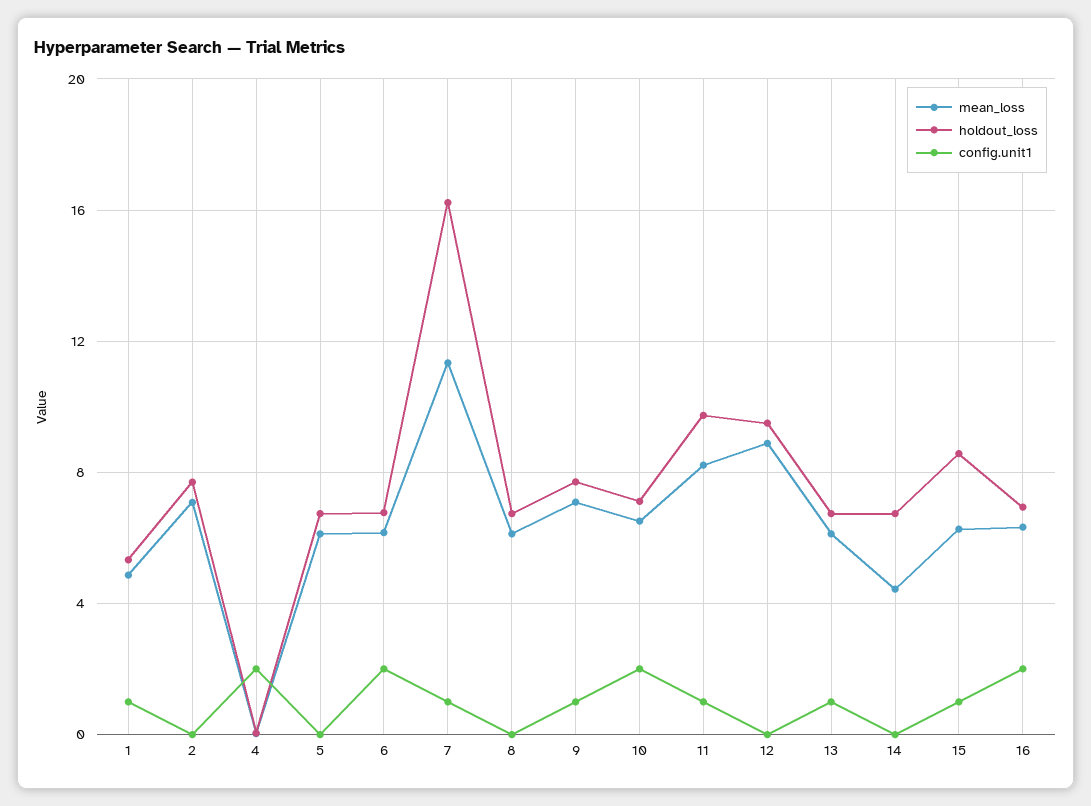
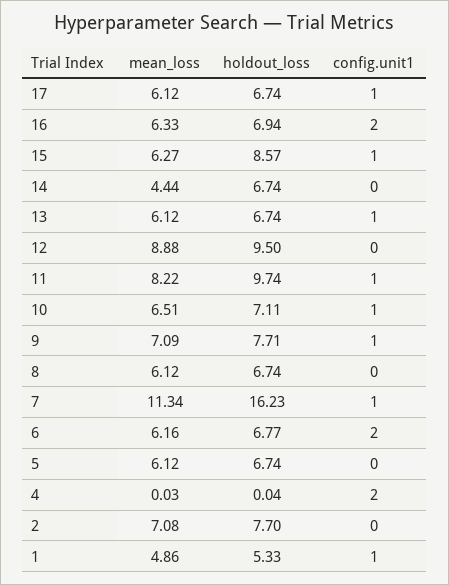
  {
    "mean_loss": {
      "1": 4.86,
      "2": 7.08,
      "4": 0.03,
      "5": 6.12,
      "6": 6.16,
      "7": 11.34,
      "8": 6.12,
      "9": 7.09,
      "10": 6.51,
      "11": 8.22,
      "12": 8.88,
      "13": 6.12,
      "14": 4.44,
      "15": 6.27,
-     "16": 6.33
+     "16": 6.33,
+     "17": 6.12
    },
    "holdout_loss": {
      "1": 5.33,
      "2": 7.7,
      "4": 0.04,
      "5": 6.74,
      "6": 6.77,
      "7": 16.23,
      "8": 6.74,
      "9": 7.71,
      "10": 7.11,
      "11": 9.74,
      "12": 9.5,
      "13": 6.74,
      "14": 6.74,
      "15": 8.57,
-     "16": 6.94
+     "16": 6.94,
+     "17": 6.74
    },
    "config.unit1": {
      "1": 1,
      "2": 0,
      "4": 2,
      "5": 0,
      "6": 2,
      "7": 1,
      "8": 0,
      "9": 1,
-     "10": 2,
+     "10": 1,
      "11": 1,
      "12": 0,
      "13": 1,
      "14": 0,
      "15": 1,
-     "16": 2
+     "16": 2,
+     "17": 1
    }
  }

